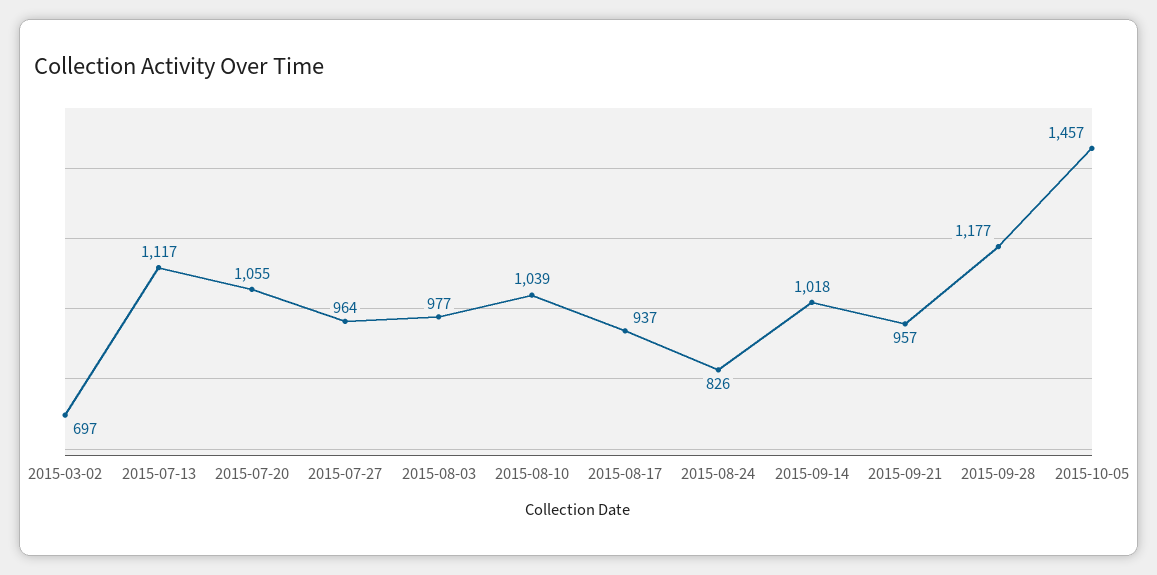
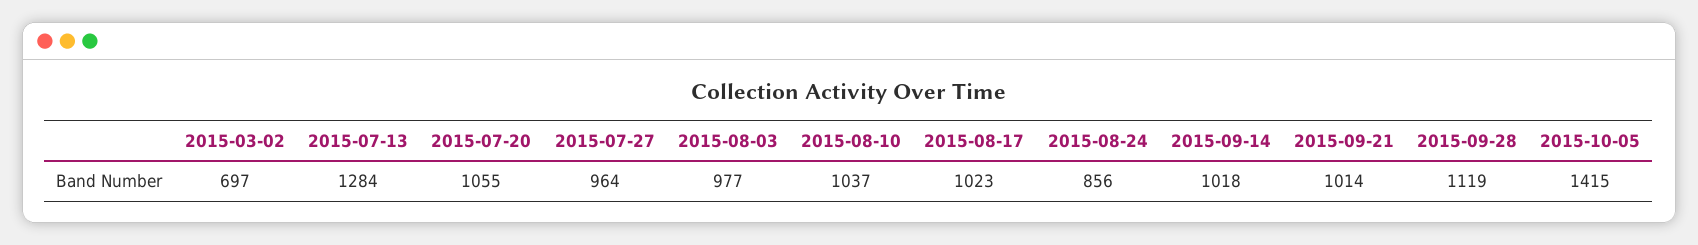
  {
    "2015-03-02": 697,
-   "2015-07-13": 1117,
+   "2015-07-13": 1284,
    "2015-07-20": 1055,
    "2015-07-27": 964,
    "2015-08-03": 977,
-   "2015-08-10": 1039,
+   "2015-08-10": 1037,
-   "2015-08-17": 937,
+   "2015-08-17": 1023,
-   "2015-08-24": 826,
+   "2015-08-24": 856,
    "2015-09-14": 1018,
-   "2015-09-21": 957,
+   "2015-09-21": 1014,
-   "2015-09-28": 1177,
+   "2015-09-28": 1119,
-   "2015-10-05": 1457
+   "2015-10-05": 1415
  }

